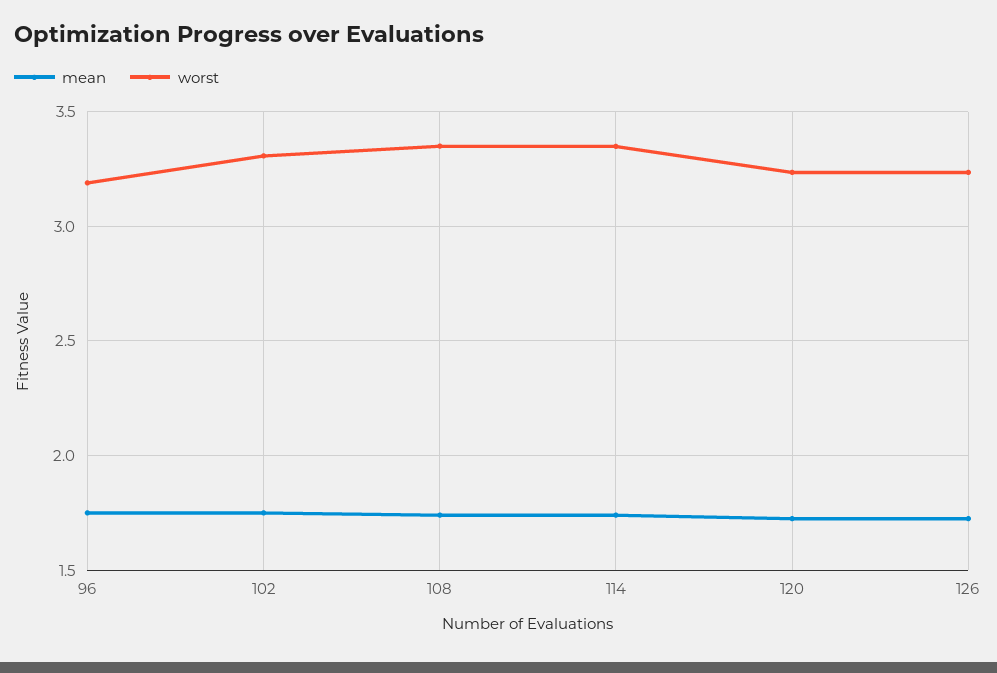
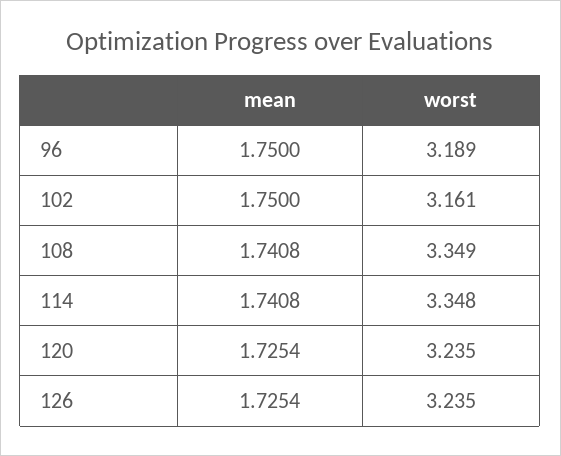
  {
    "mean": {
      "96": 1.75,
      "102": 1.75,
      "108": 1.7408,
      "114": 1.7408,
      "120": 1.7254,
      "126": 1.7254
    },
    "worst": {
      "96": 3.189,
-     "102": 3.3,
+     "102": 3.161,
      "108": 3.349,
      "114": 3.348,
      "120": 3.235,
      "126": 3.235
    }
  }

